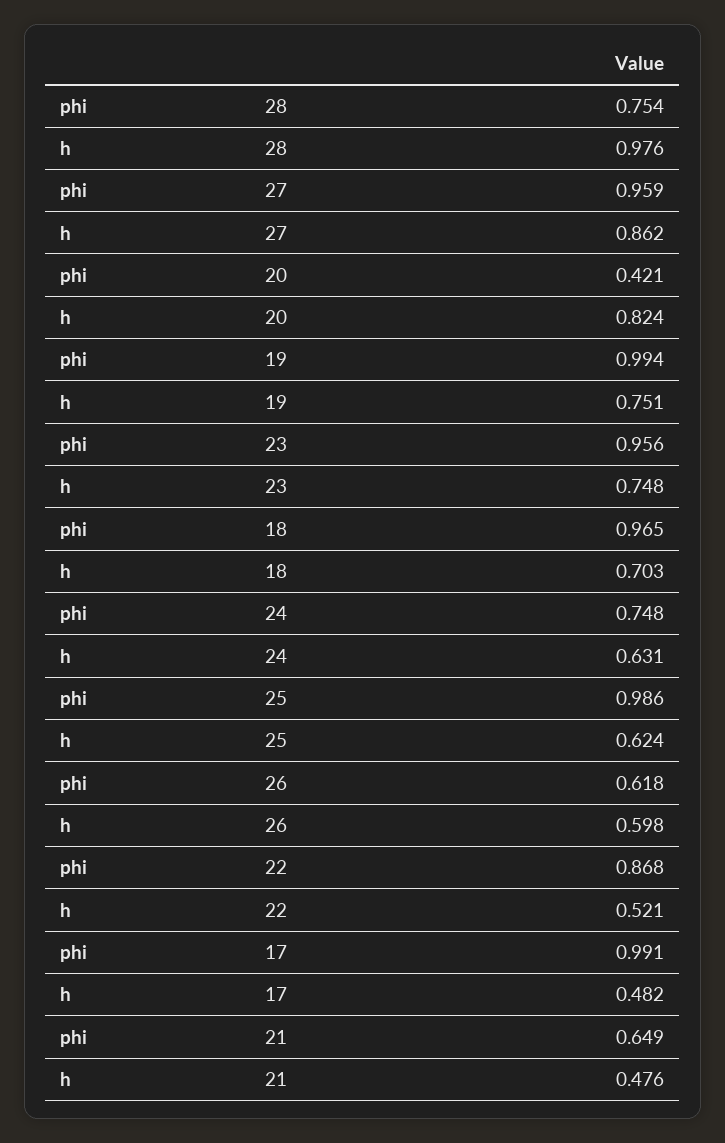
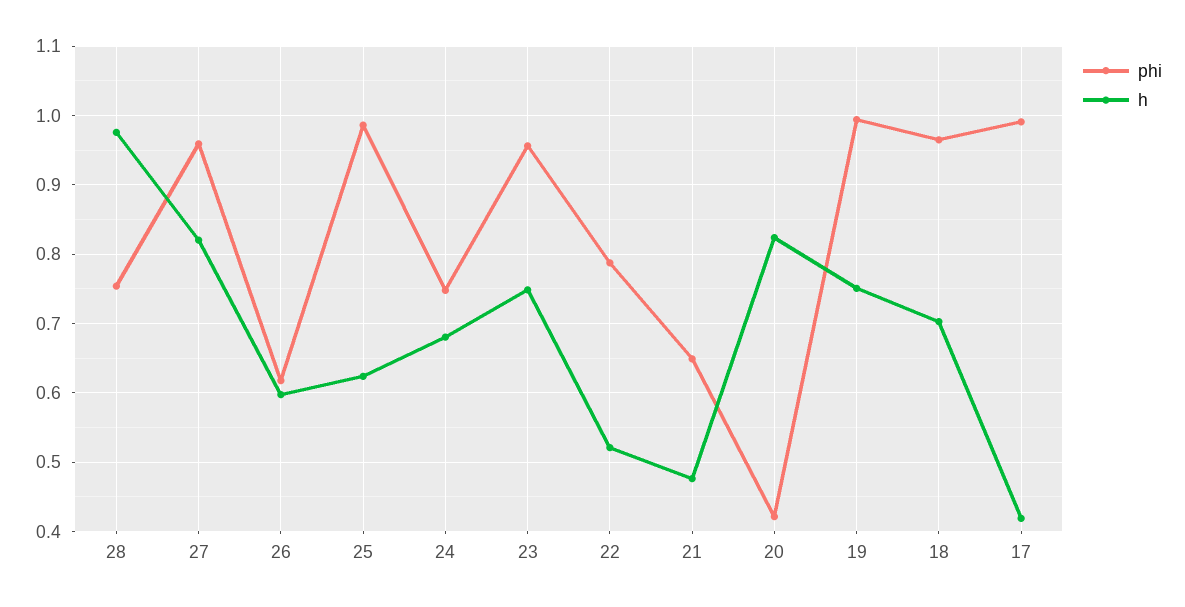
  {
    "phi": {
      "28": 0.754,
      "27": 0.959,
      "20": 0.421,
      "19": 0.994,
      "23": 0.956,
      "18": 0.965,
      "24": 0.748,
      "25": 0.986,
      "26": 0.618,
-     "22": 0.868,
+     "22": 0.79,
      "17": 0.991,
      "21": 0.649
    },
    "h": {
      "28": 0.976,
-     "27": 0.862,
+     "27": 0.82,
      "20": 0.824,
      "19": 0.751,
      "23": 0.748,
      "18": 0.703,
-     "24": 0.631,
+     "24": 0.68,
      "25": 0.624,
      "26": 0.598,
      "22": 0.521,
-     "17": 0.482,
+     "17": 0.42,
      "21": 0.476
    }
  }

